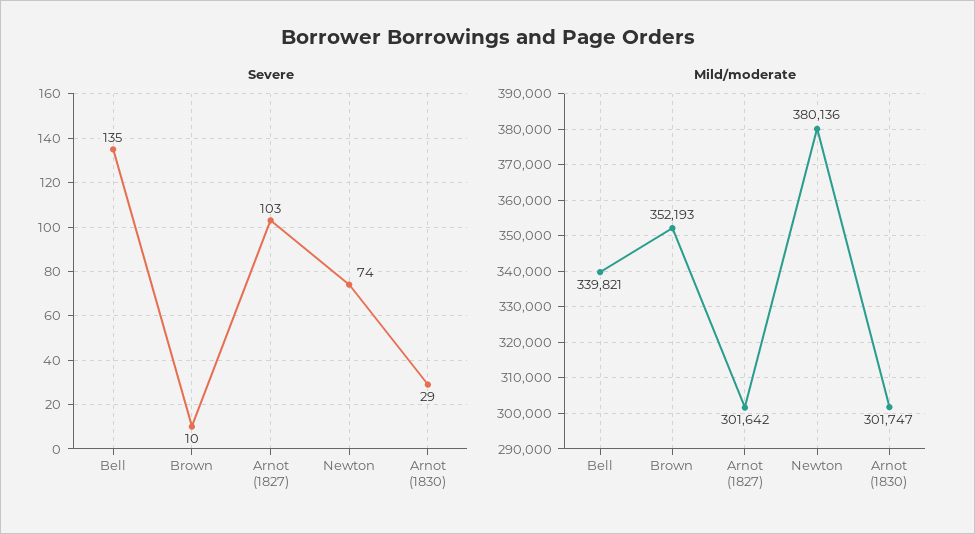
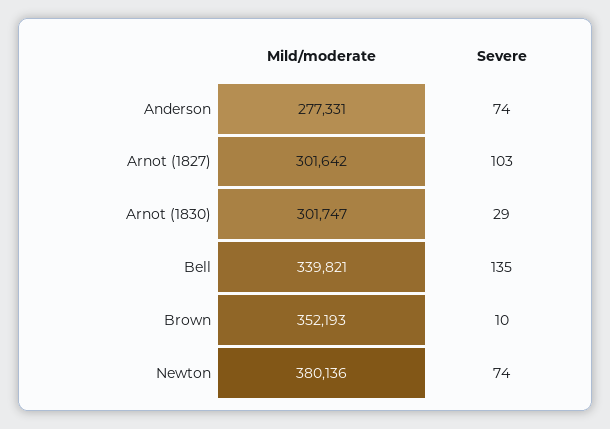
  {
    "Severe": {
      "Bell": 135,
      "Brown": 10,
      "Arnot (1827)": 103,
      "Newton": 74,
-     "Arnot (1830)": 29
+     "Arnot (1830)": 29,
+     "Anderson": 74
    },
    "Mild/moderate": {
      "Bell": 339821,
      "Brown": 352193,
      "Arnot (1827)": 301642,
      "Newton": 380136,
-     "Arnot (1830)": 301747
+     "Arnot (1830)": 301747,
+     "Anderson": 277331
    }
  }

